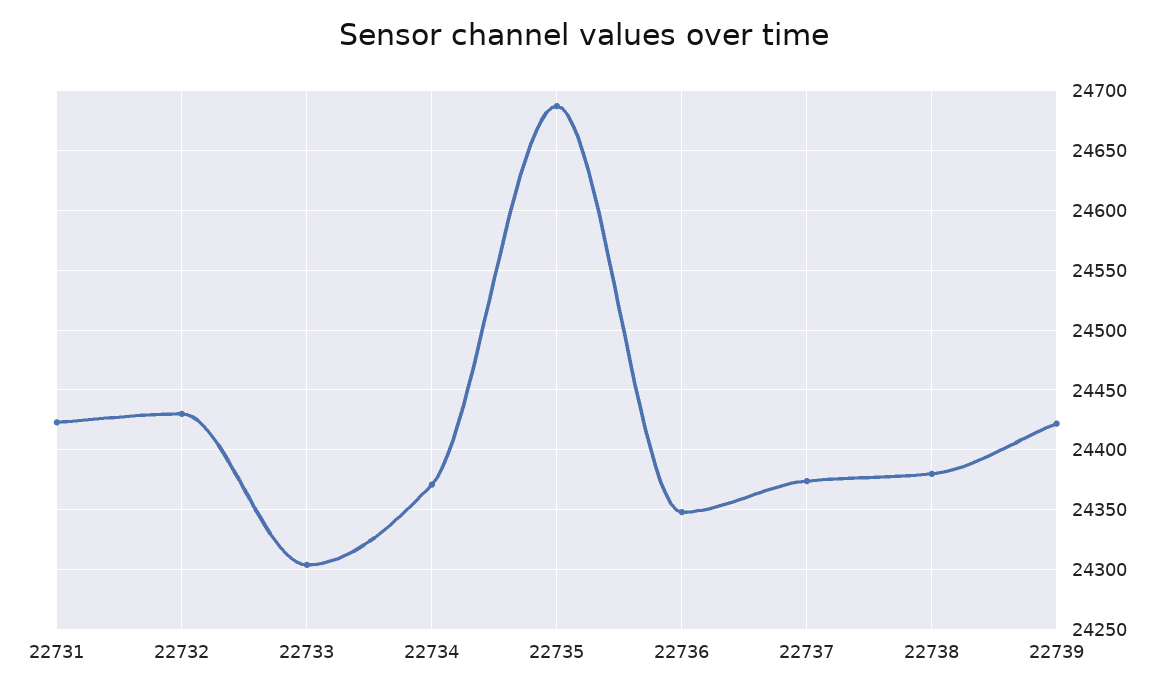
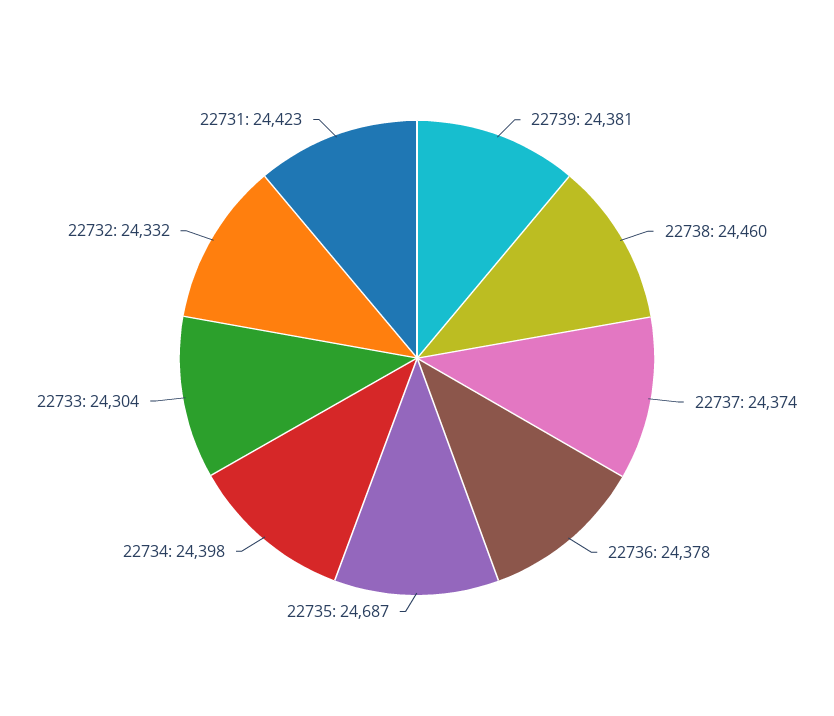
  {
    "22731": 24423,
-   "22732": 24430,
+   "22732": 24332,
    "22733": 24304,
-   "22734": 24370,
+   "22734": 24398,
    "22735": 24687,
-   "22736": 24350,
+   "22736": 24378,
    "22737": 24374,
-   "22738": 24380,
+   "22738": 24460,
-   "22739": 24420
+   "22739": 24381
  }

